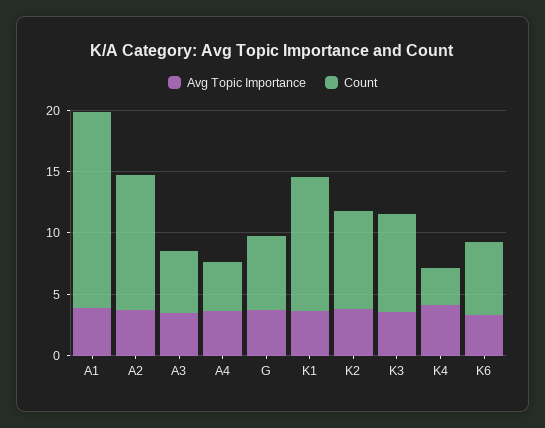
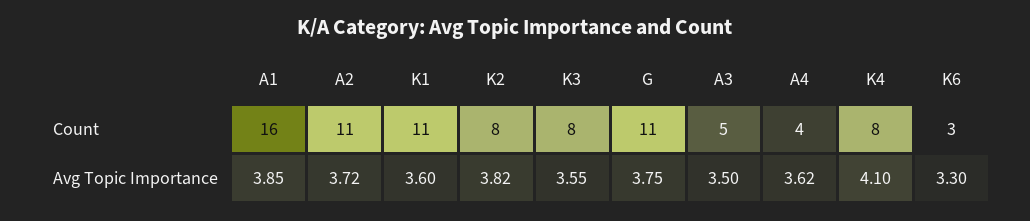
  {
    "Avg Topic Importance": {
      "A1": 3.85,
      "A2": 3.72,
      "A3": 3.5,
      "A4": 3.62,
      "G": 3.75,
      "K1": 3.6,
      "K2": 3.82,
      "K3": 3.55,
      "K4": 4.1,
      "K6": 3.3
    },
    "Count": {
      "A1": 16,
      "A2": 11,
      "A3": 5,
      "A4": 4,
-     "G": 6,
+     "G": 11,
      "K1": 11,
      "K2": 8,
      "K3": 8,
-     "K4": 3,
+     "K4": 8,
-     "K6": 6
+     "K6": 3
    }
  }

